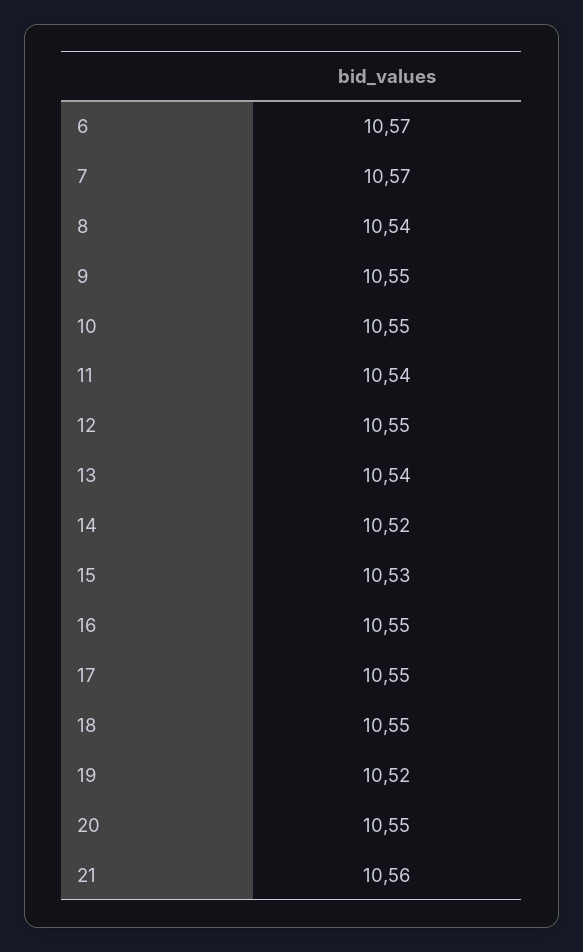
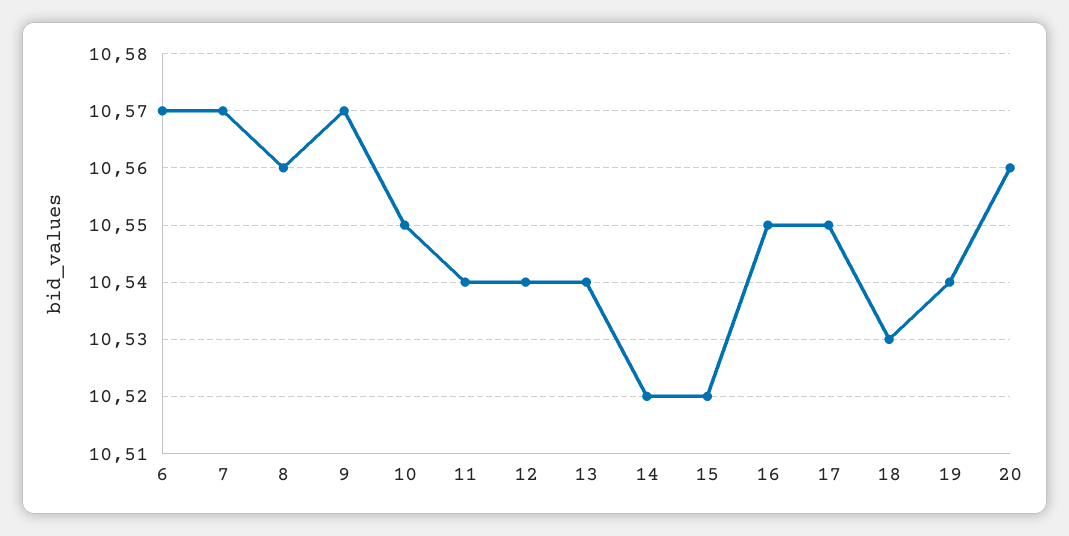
  {
    "6": 10.57,
    "7": 10.57,
-   "8": 10.54,
+   "8": 10.56,
-   "9": 10.55,
+   "9": 10.57,
    "10": 10.55,
    "11": 10.54,
-   "12": 10.55,
+   "12": 10.54,
    "13": 10.54,
    "14": 10.52,
-   "15": 10.53,
+   "15": 10.52,
    "16": 10.55,
    "17": 10.55,
-   "18": 10.55,
+   "18": 10.53,
-   "19": 10.52,
+   "19": 10.54,
-   "20": 10.55,
+   "20": 10.56
-   "21": 10.56
  }

